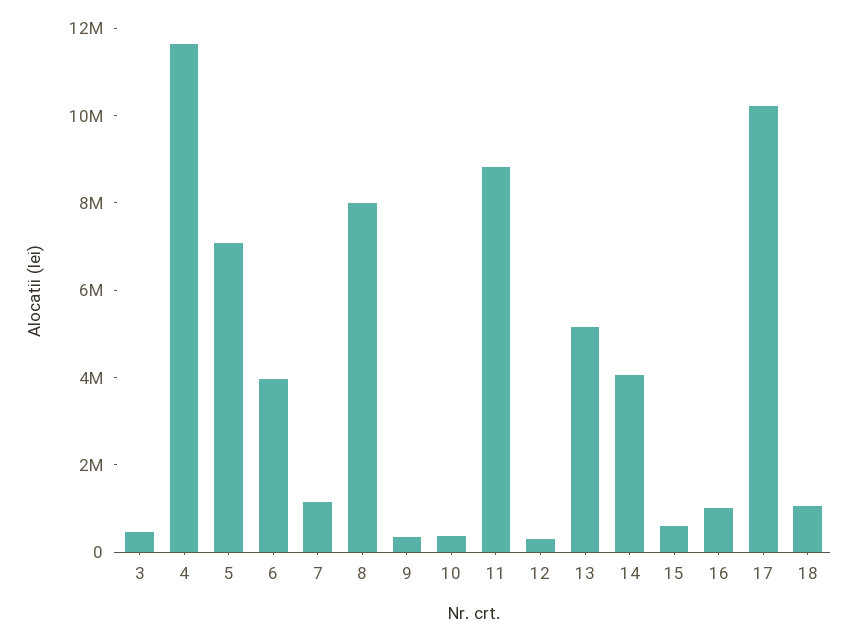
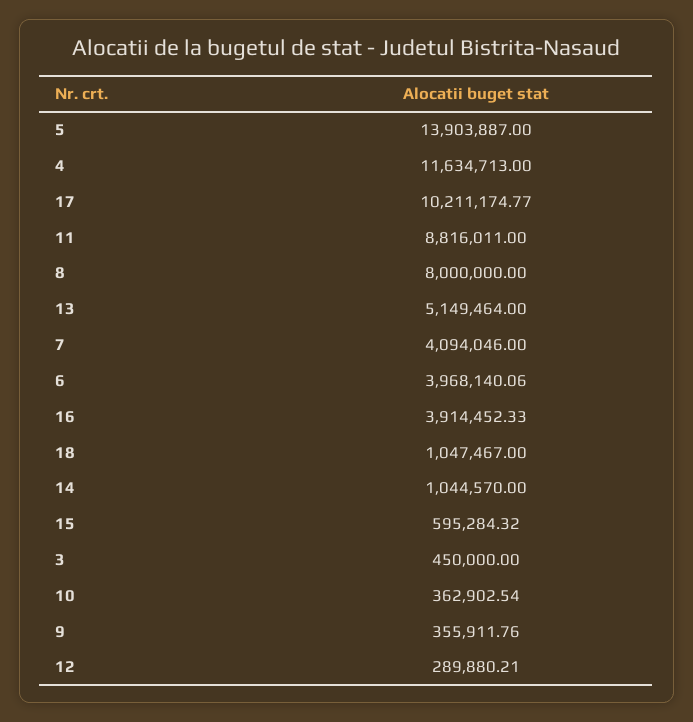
  {
    "3": 450000,
    "4": 11634713,
-   "5": 7000000,
+   "5": 13903887,
    "6": 3968140.06,
-   "7": 1000000,
+   "7": 4094046,
    "8": 8000000,
    "9": 355911.76,
    "10": 362902.54,
    "11": 8816011,
    "12": 289880.21,
    "13": 5149464,
-   "14": 4000000,
+   "14": 1044570,
    "15": 595284.32,
-   "16": 1000000,
+   "16": 3914452.33,
    "17": 10211174.77,
    "18": 1047467
  }

